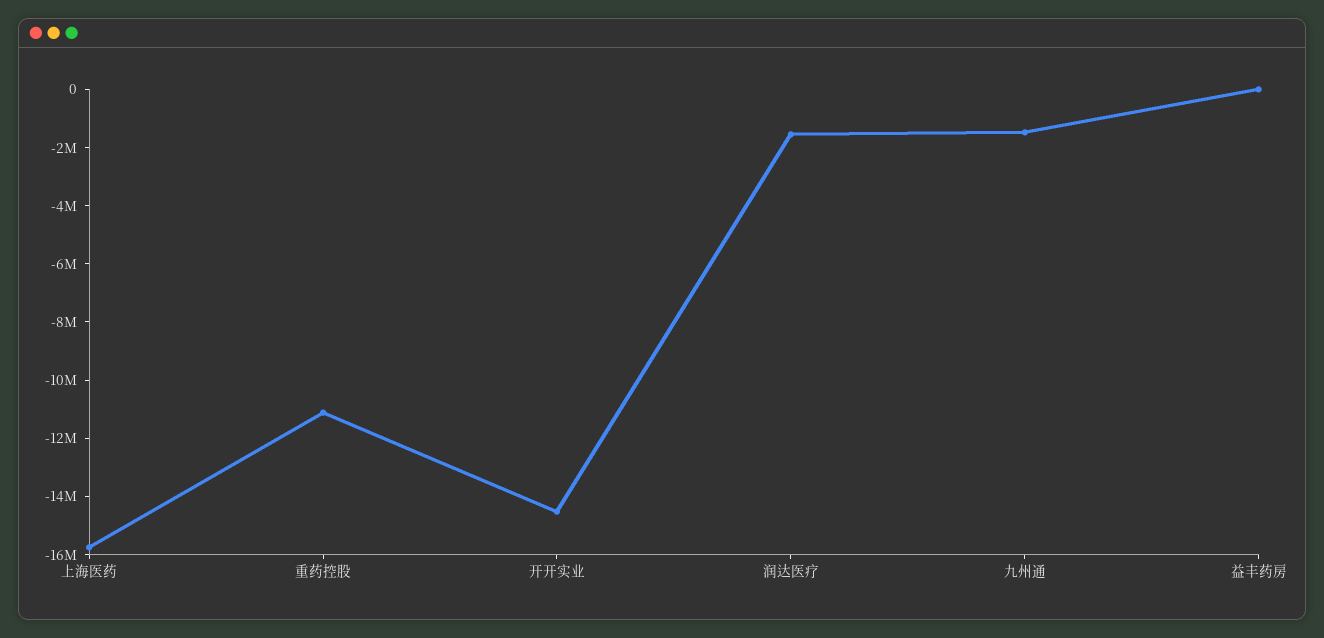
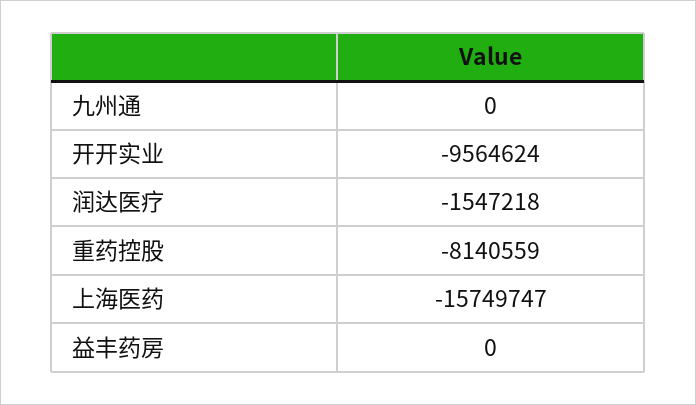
  {
    "上海医药": -15749747,
-   "重药控股": -11000000,
+   "重药控股": -8140559,
-   "开开实业": -14500000,
+   "开开实业": -9564624,
    "润达医疗": -1547218,
-   "九州通": -1500000,
+   "九州通": 0,
    "益丰药房": 0
  }

